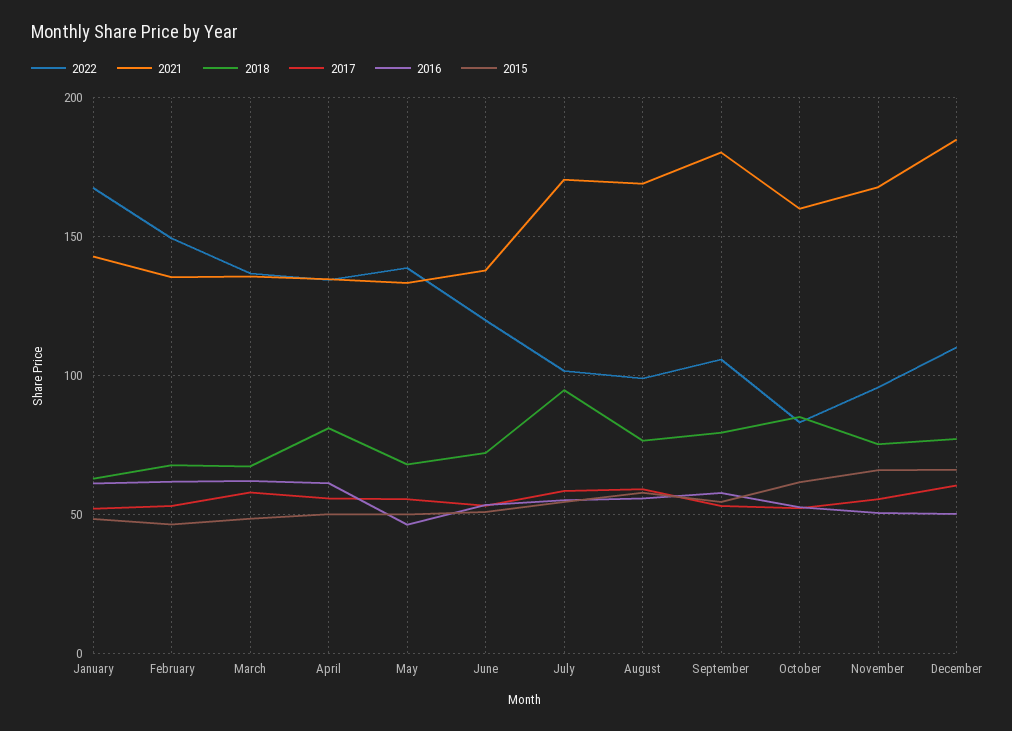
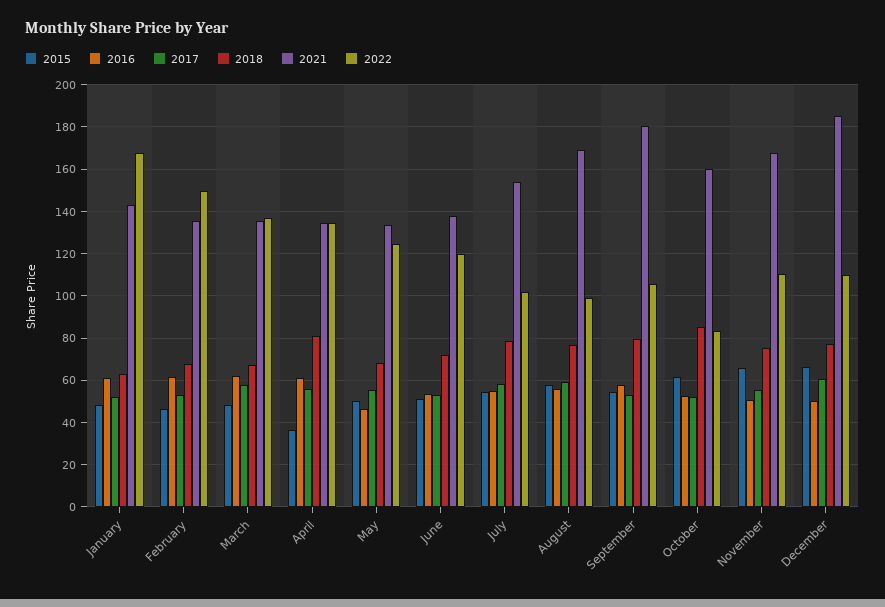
  {
    "2022": {
      "January": 170,
      "February": 150,
      "March": 135,
      "April": 135,
-     "May": 140,
+     "May": 125,
      "June": 120,
      "July": 100,
      "August": 100,
      "September": 105,
      "October": 85,
-     "November": 95,
+     "November": 110,
      "December": 110
    },
    "2021": {
      "January": 145,
      "February": 135,
      "March": 135,
      "April": 135,
      "May": 135,
      "June": 140,
-     "July": 170,
+     "July": 155,
      "August": 170,
      "September": 180,
      "October": 160,
      "November": 170,
      "December": 185
    },
    "2018": {
      "January": 65,
      "February": 70,
      "March": 65,
      "April": 80,
      "May": 70,
      "June": 70,
-     "July": 95,
+     "July": 80,
      "August": 75,
      "September": 80,
      "October": 85,
      "November": 75,
      "December": 75
    },
    "2017": {
      "January": 50,
      "February": 55,
      "March": 60,
      "April": 55,
      "May": 55,
      "June": 55,
      "July": 60,
      "August": 60,
      "September": 55,
      "October": 50,
      "November": 55,
      "December": 60
    },
    "2016": {
      "January": 60,
      "February": 60,
      "March": 60,
      "April": 60,
      "May": 45,
      "June": 55,
      "July": 55,
      "August": 55,
      "September": 60,
      "October": 55,
      "November": 50,
      "December": 50
    },
    "2015": {
      "January": 50,
      "February": 45,
      "March": 50,
-     "April": 50,
+     "April": 35,
      "May": 50,
      "June": 50,
      "July": 55,
      "August": 60,
      "September": 55,
      "October": 60,
      "November": 65,
      "December": 65
    }
  }

